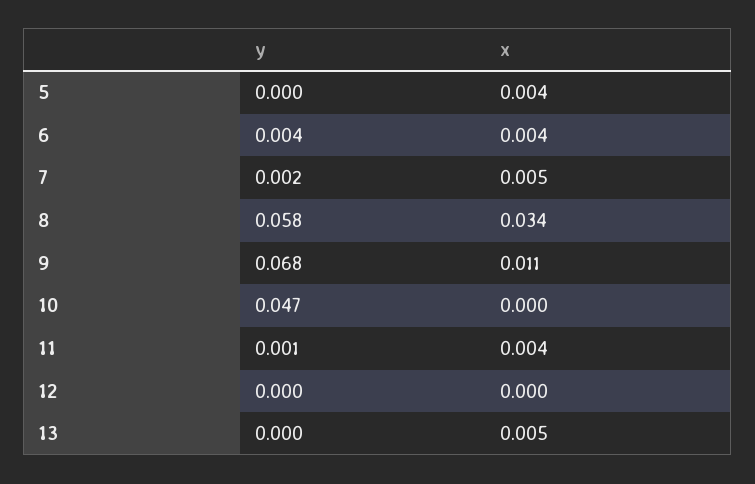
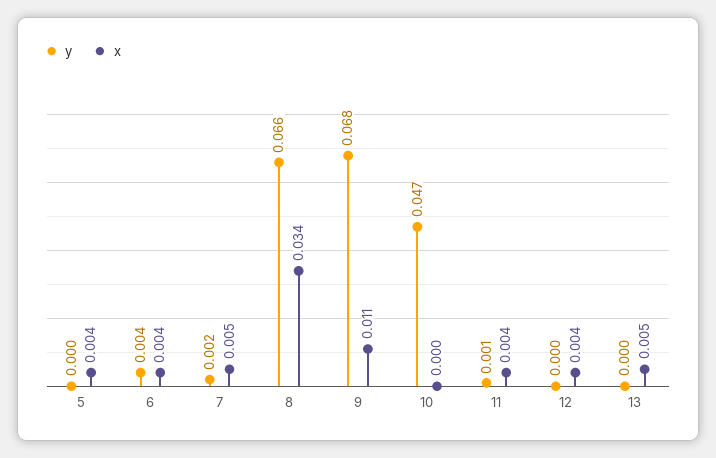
  {
    "y": {
      "5": 0,
      "6": 0.004,
      "7": 0.002,
-     "8": 0.058,
+     "8": 0.066,
      "9": 0.068,
      "10": 0.047,
      "11": 0.001,
      "12": 0,
      "13": 0
    },
    "x": {
      "5": 0.004,
      "6": 0.004,
      "7": 0.005,
      "8": 0.034,
      "9": 0.011,
      "10": 0,
      "11": 0.004,
-     "12": 0,
+     "12": 0.004,
      "13": 0.005
    }
  }

